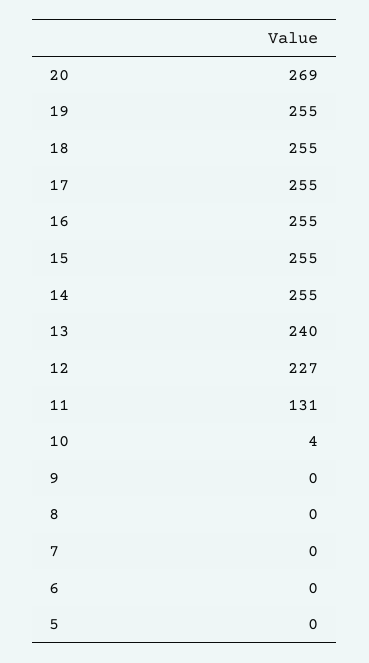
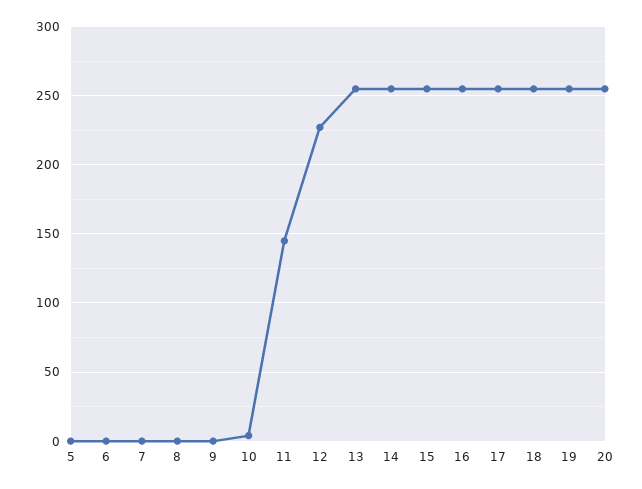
  {
-   "20": 269,
+   "20": 255,
    "19": 255,
    "18": 255,
    "17": 255,
    "16": 255,
    "15": 255,
    "14": 255,
-   "13": 240,
+   "13": 255,
    "12": 227,
-   "11": 131,
+   "11": 145,
    "10": 4,
    "9": 0,
    "8": 0,
    "7": 0,
    "6": 0,
    "5": 0
  }

